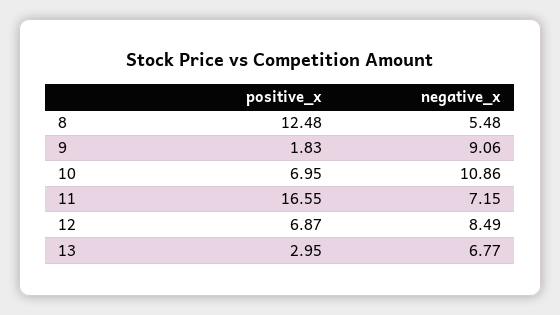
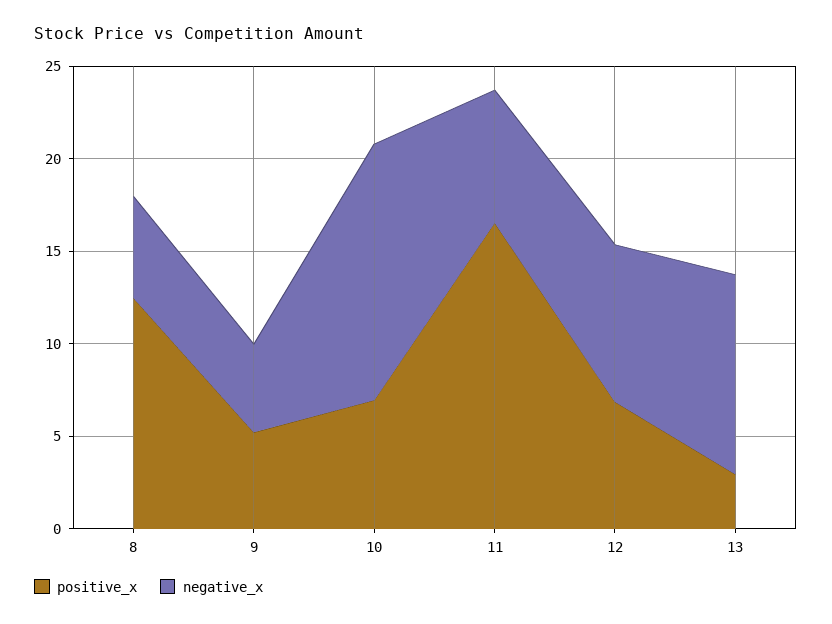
  {
    "positive_x": {
      "8": 12.48,
-     "9": 1.83,
+     "9": 5,
      "10": 6.95,
      "11": 16.55,
      "12": 6.87,
      "13": 2.95
    },
    "negative_x": {
      "8": 5.48,
-     "9": 9.06,
+     "9": 5,
-     "10": 10.86,
+     "10": 14,
      "11": 7.15,
      "12": 8.49,
-     "13": 6.77
+     "13": 11
    }
  }

